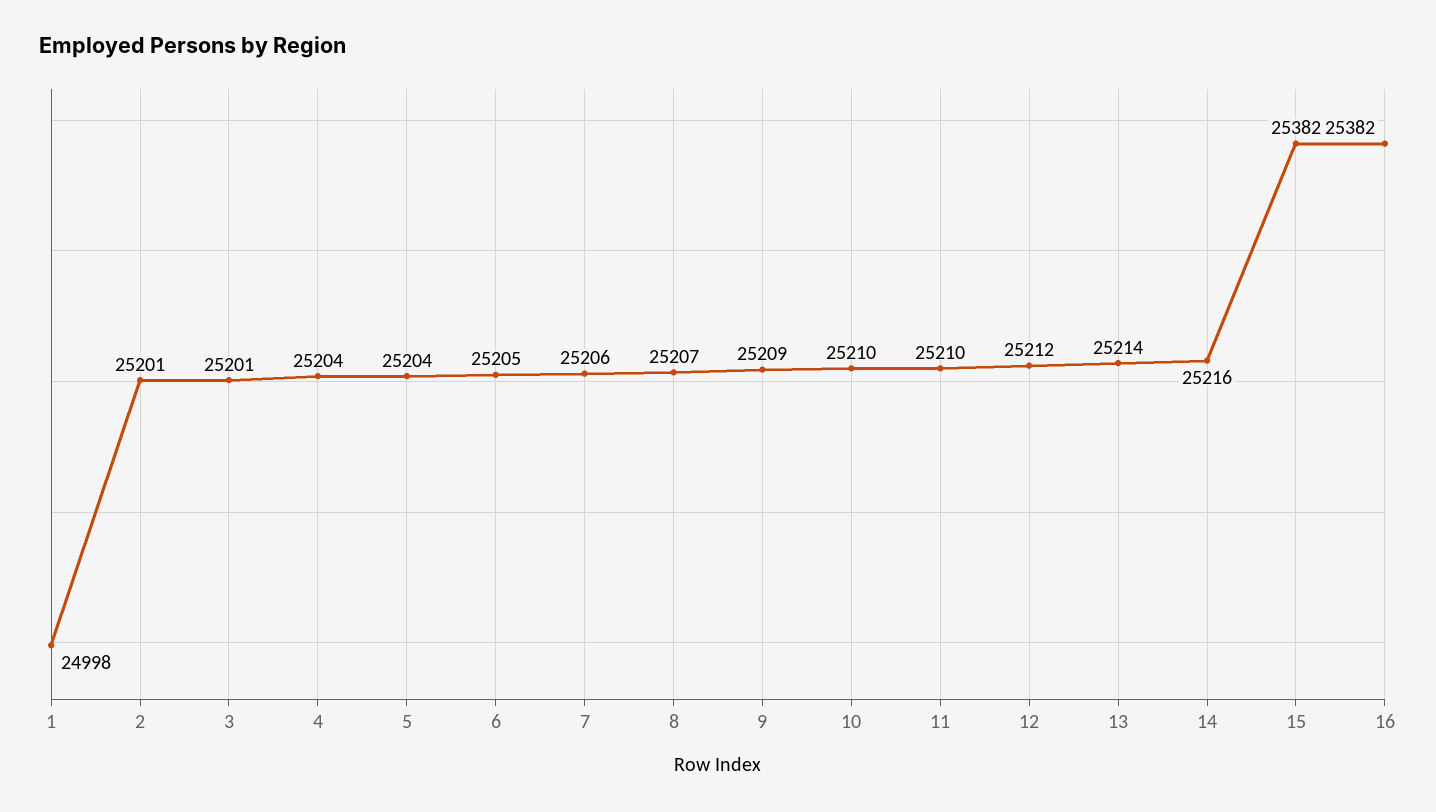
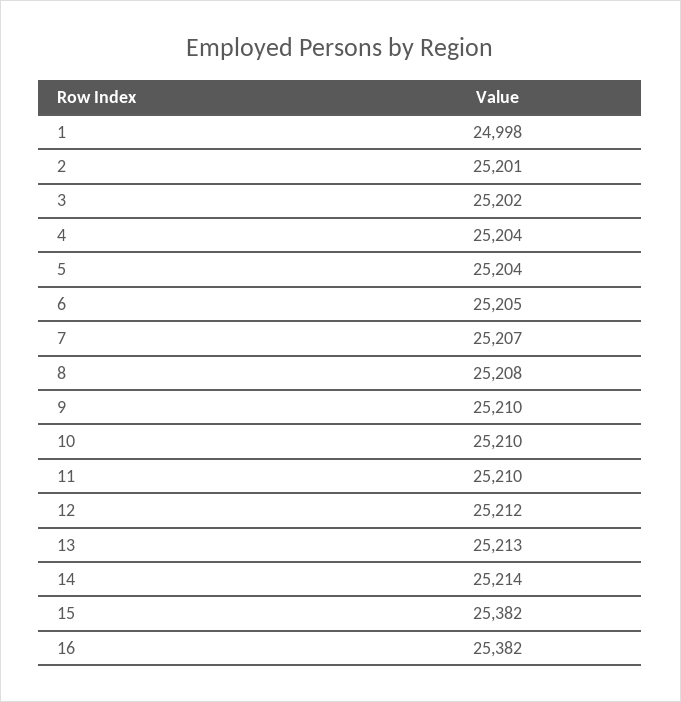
  {
    "1": 24998,
    "2": 25201,
-   "3": 25201,
+   "3": 25202,
    "4": 25204,
    "5": 25204,
    "6": 25205,
-   "7": 25206,
+   "7": 25207,
-   "8": 25207,
+   "8": 25208,
-   "9": 25209,
+   "9": 25210,
    "10": 25210,
    "11": 25210,
    "12": 25212,
-   "13": 25214,
+   "13": 25213,
-   "14": 25216,
+   "14": 25214,
    "15": 25382,
    "16": 25382
  }

